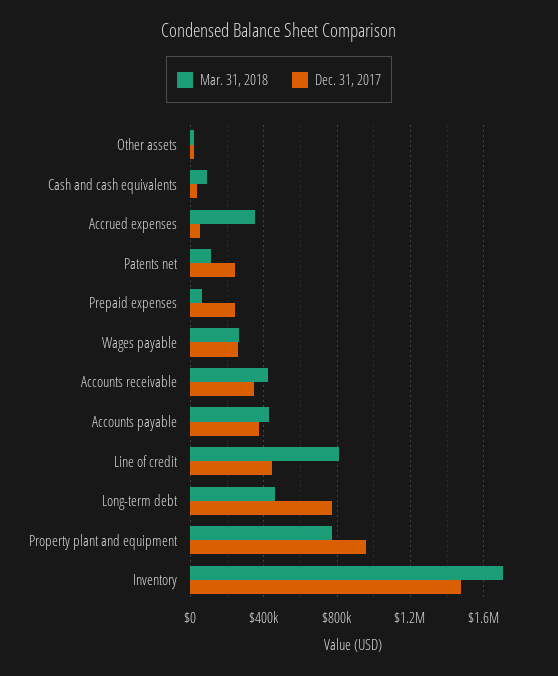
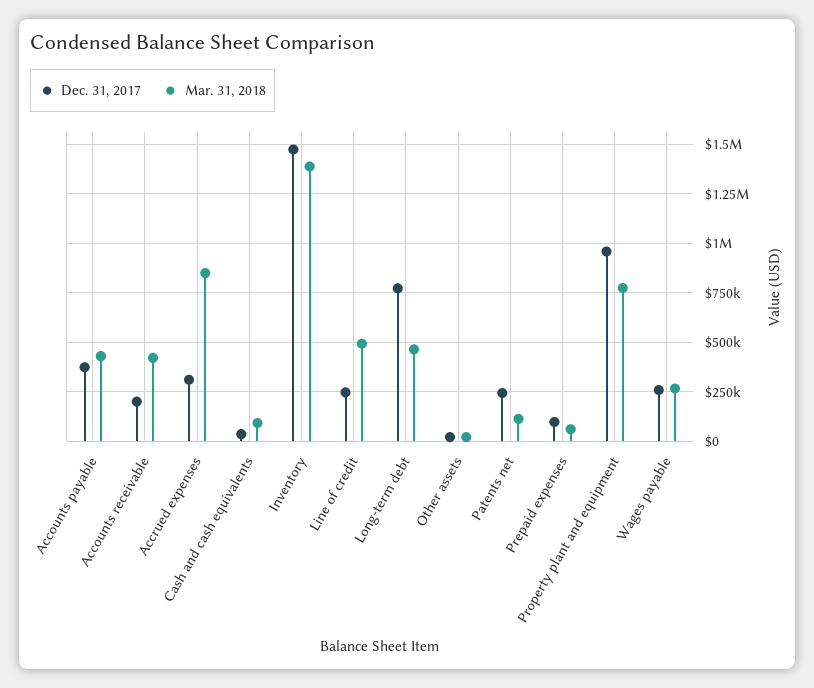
  {
    "Mar. 31, 2018": {
      "Other assets": 0,
      "Cash and cash equivalents": 100000,
-     "Accrued expenses": 350000,
+     "Accrued expenses": 850000,
      "Patents net": 100000,
      "Prepaid expenses": 50000,
      "Wages payable": 250000,
      "Accounts receivable": 400000,
      "Accounts payable": 450000,
-     "Line of credit": 800000,
+     "Line of credit": 500000,
      "Long-term debt": 450000,
      "Property plant and equipment": 750000,
-     "Inventory": 1700000
+     "Inventory": 1400000
    },
    "Dec. 31, 2017": {
      "Other assets": 0,
      "Cash and cash equivalents": 50000,
-     "Accrued expenses": 50000,
+     "Accrued expenses": 300000,
      "Patents net": 250000,
-     "Prepaid expenses": 250000,
+     "Prepaid expenses": 100000,
      "Wages payable": 250000,
-     "Accounts receivable": 350000,
+     "Accounts receivable": 200000,
      "Accounts payable": 350000,
-     "Line of credit": 450000,
+     "Line of credit": 250000,
      "Long-term debt": 750000,
      "Property plant and equipment": 950000,
      "Inventory": 1450000
    }
  }

